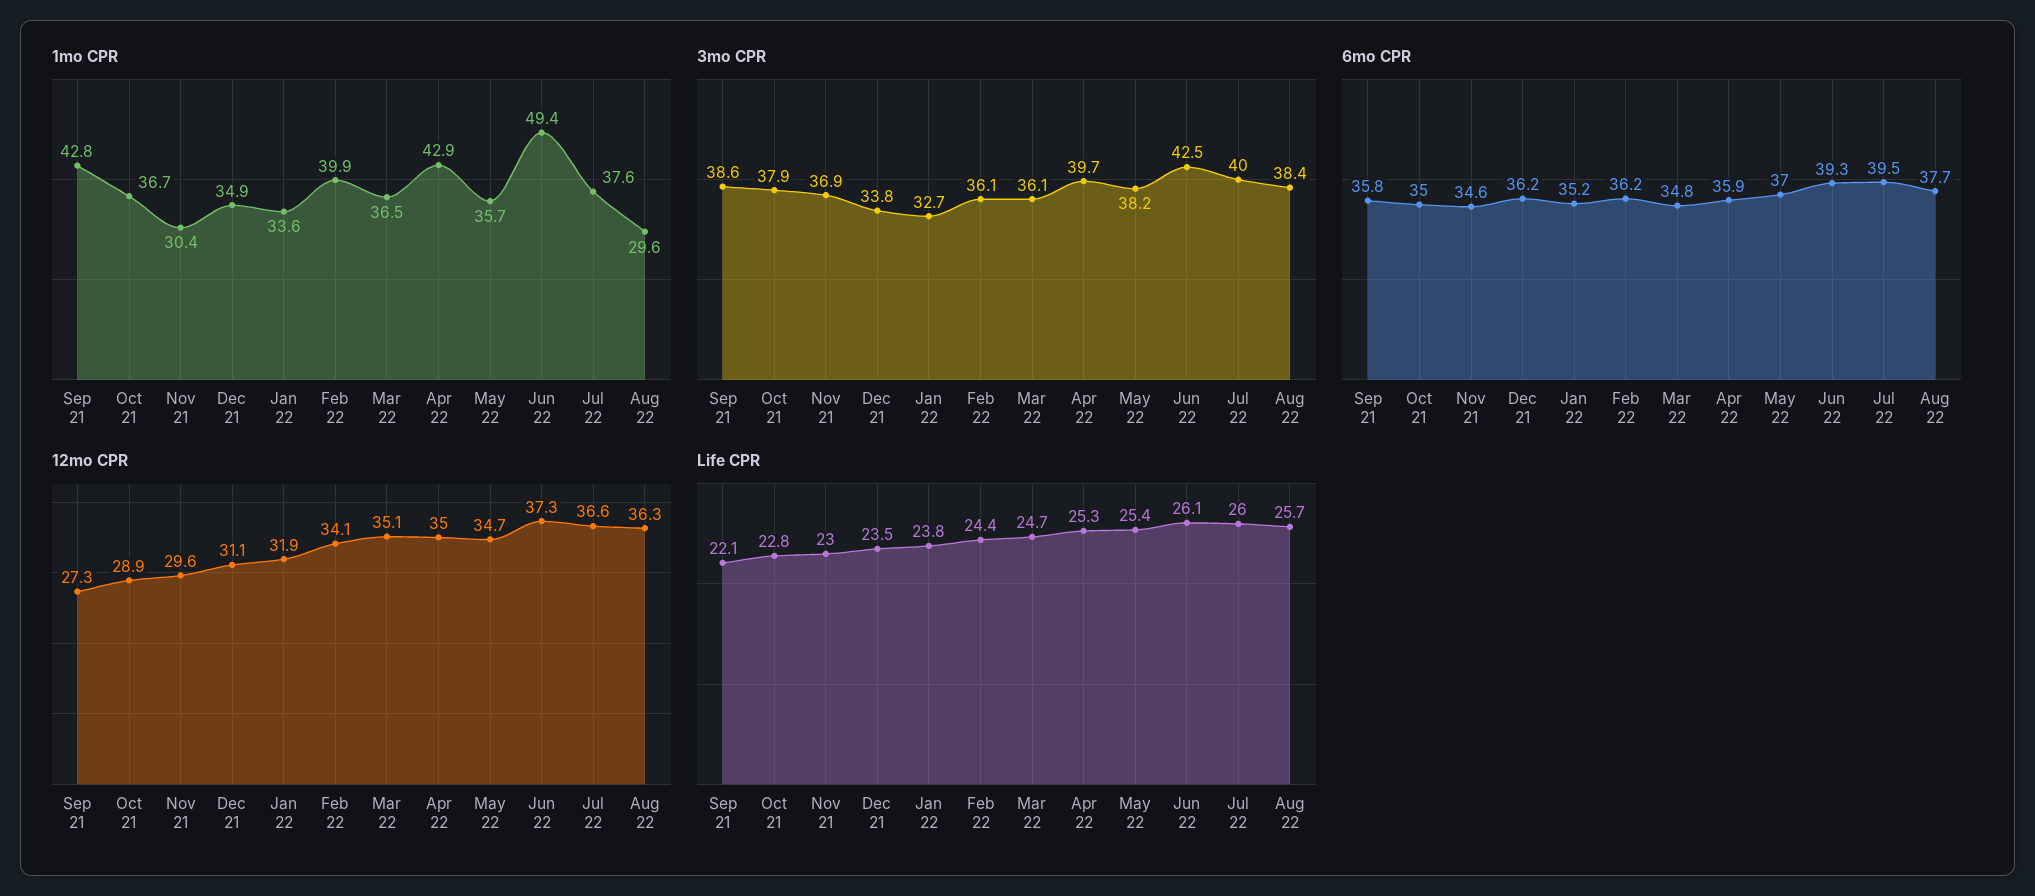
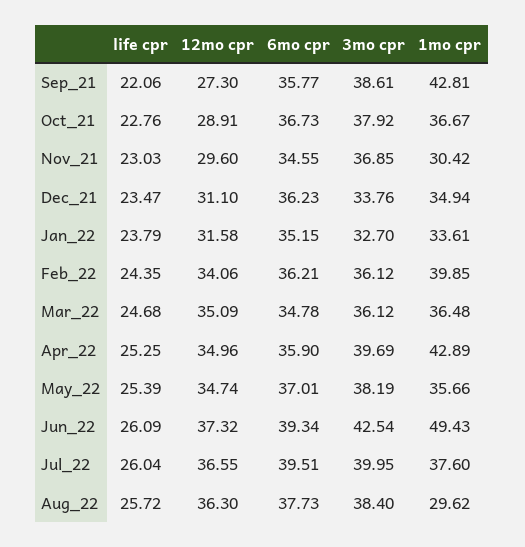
  {
    "1mo CPR": {
      "Sep 21": 42.81,
      "Oct 21": 36.67,
      "Nov 21": 30.42,
      "Dec 21": 34.94,
      "Jan 22": 33.61,
      "Feb 22": 39.85,
      "Mar 22": 36.48,
      "Apr 22": 42.89,
      "May 22": 35.66,
      "Jun 22": 49.43,
      "Jul 22": 37.6,
      "Aug 22": 29.62
    },
    "3mo CPR": {
      "Sep 21": 38.61,
      "Oct 21": 37.92,
      "Nov 21": 36.85,
      "Dec 21": 33.76,
      "Jan 22": 32.7,
      "Feb 22": 36.12,
      "Mar 22": 36.12,
      "Apr 22": 39.69,
      "May 22": 38.19,
      "Jun 22": 42.54,
      "Jul 22": 39.95,
      "Aug 22": 38.4
    },
    "6mo CPR": {
      "Sep 21": 35.77,
-     "Oct 21": 35,
+     "Oct 21": 36.73,
      "Nov 21": 34.55,
      "Dec 21": 36.23,
      "Jan 22": 35.15,
      "Feb 22": 36.21,
      "Mar 22": 34.78,
      "Apr 22": 35.9,
      "May 22": 37.01,
      "Jun 22": 39.34,
      "Jul 22": 39.51,
      "Aug 22": 37.73
    },
    "12mo CPR": {
      "Sep 21": 27.3,
      "Oct 21": 28.91,
      "Nov 21": 29.6,
      "Dec 21": 31.1,
-     "Jan 22": 31.9,
+     "Jan 22": 31.58,
      "Feb 22": 34.06,
      "Mar 22": 35.09,
      "Apr 22": 34.96,
      "May 22": 34.74,
      "Jun 22": 37.32,
      "Jul 22": 36.55,
      "Aug 22": 36.3
    },
    "Life CPR": {
      "Sep 21": 22.06,
      "Oct 21": 22.76,
      "Nov 21": 23.03,
      "Dec 21": 23.47,
      "Jan 22": 23.79,
      "Feb 22": 24.35,
      "Mar 22": 24.68,
      "Apr 22": 25.25,
      "May 22": 25.39,
      "Jun 22": 26.09,
      "Jul 22": 26.04,
      "Aug 22": 25.72
    }
  }

